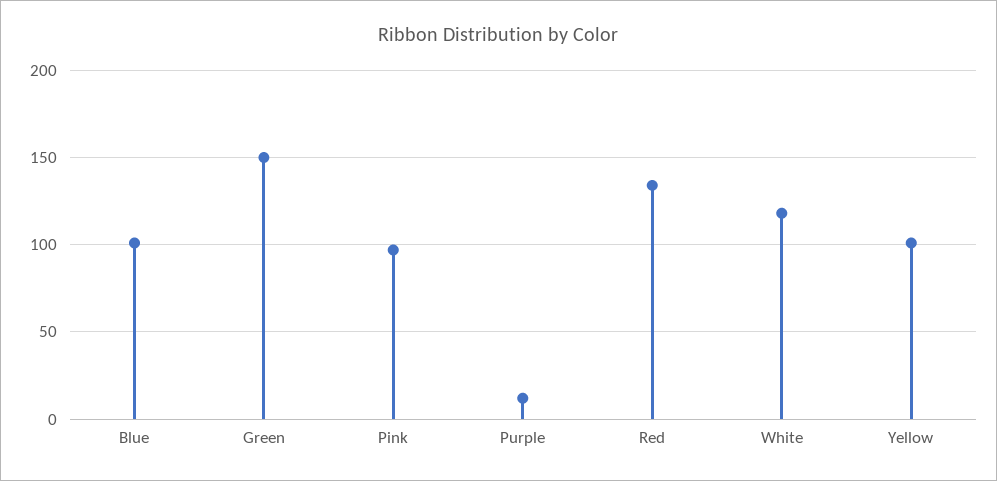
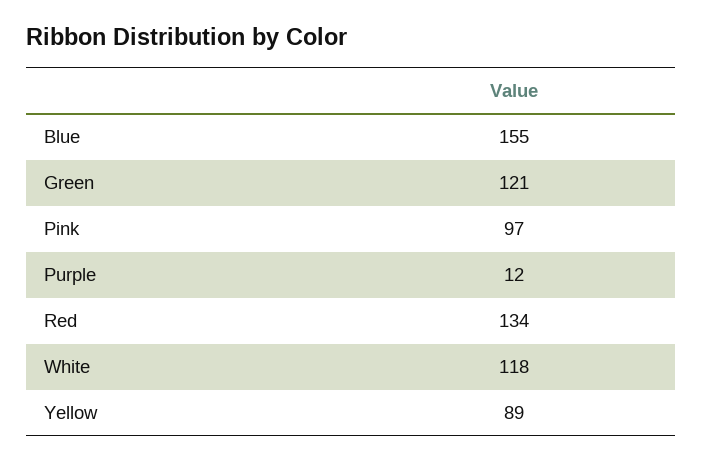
  {
-   "Blue": 100,
+   "Blue": 155,
-   "Green": 150,
+   "Green": 121,
    "Pink": 97,
    "Purple": 12,
    "Red": 134,
    "White": 118,
-   "Yellow": 100
+   "Yellow": 89
  }

